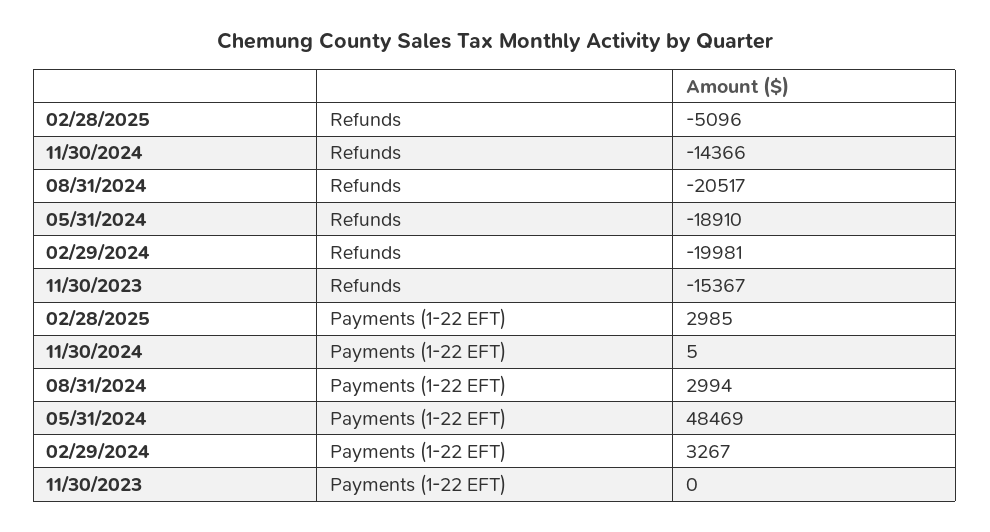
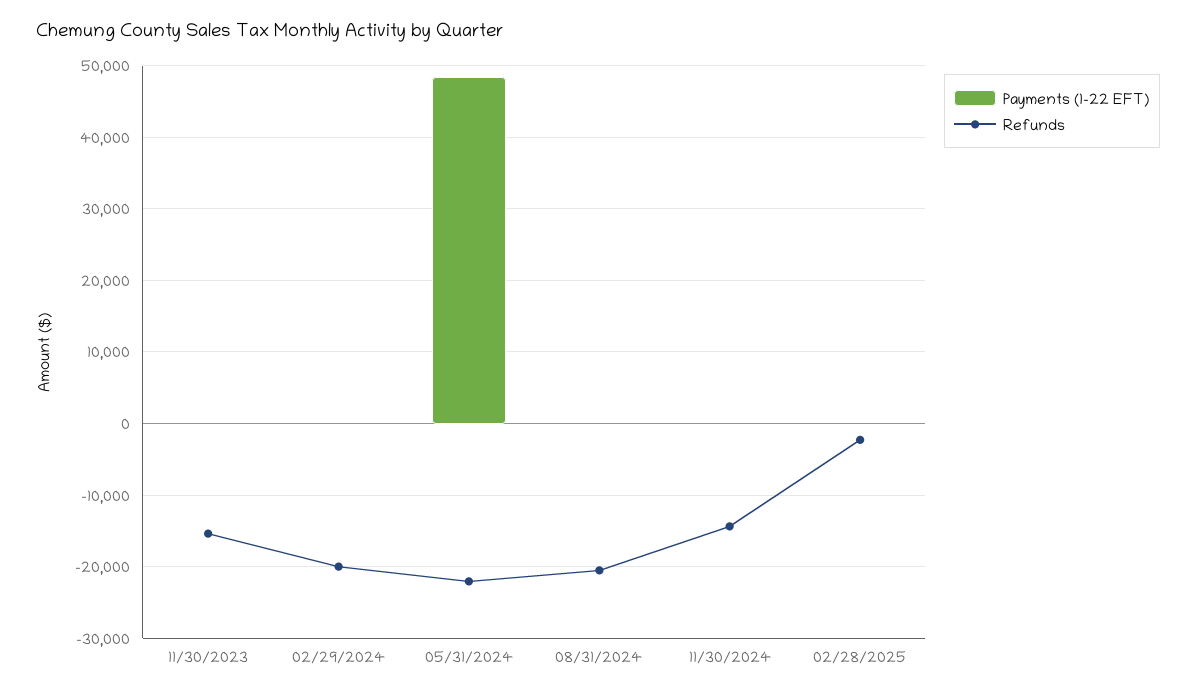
  {
    "Refunds": {
-     "02/28/2025": -5096,
+     "02/28/2025": -2000,
      "11/30/2024": -14366,
      "08/31/2024": -20517,
-     "05/31/2024": -18910,
+     "05/31/2024": -22000,
      "02/29/2024": -19981,
      "11/30/2023": -15367
    },
    "Payments (1-22 EFT)": {
-     "02/28/2025": 2985,
+     "02/28/2025": 0,
      "11/30/2024": 5,
-     "08/31/2024": 2994,
+     "08/31/2024": 0,
      "05/31/2024": 48469,
-     "02/29/2024": 3267,
+     "02/29/2024": 0,
      "11/30/2023": 0
    }
  }

